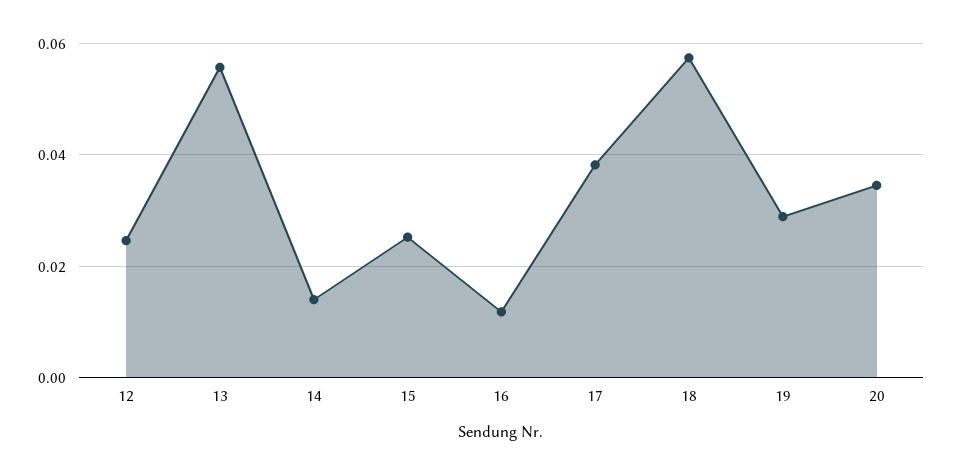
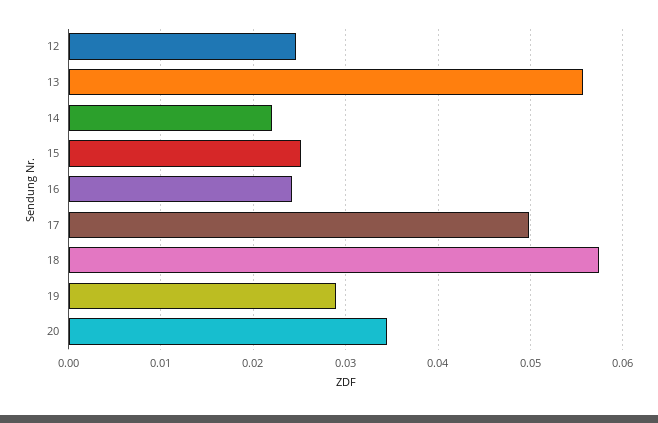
  {
    "12": 0.025,
    "13": 0.056,
-   "14": 0.014,
+   "14": 0.022,
    "15": 0.025,
-   "16": 0.012,
+   "16": 0.024,
-   "17": 0.038,
+   "17": 0.05,
    "18": 0.057,
    "19": 0.029,
    "20": 0.035
  }

